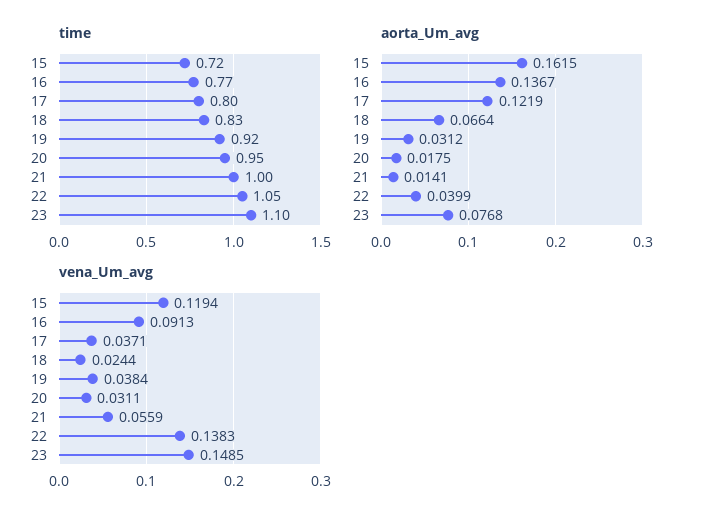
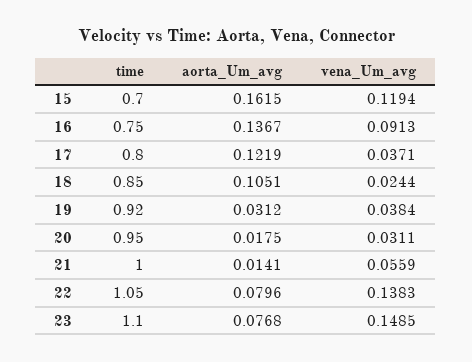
  {
    "time": {
-     "15": 0.72,
+     "15": 0.7,
-     "16": 0.77,
+     "16": 0.75,
      "17": 0.8,
-     "18": 0.83,
+     "18": 0.85,
      "19": 0.92,
      "20": 0.95,
      "21": 1,
      "22": 1.05,
      "23": 1.1
    },
    "aorta_Um_avg": {
      "15": 0.1615,
      "16": 0.1367,
      "17": 0.1219,
-     "18": 0.0664,
+     "18": 0.1051,
      "19": 0.0312,
      "20": 0.0175,
      "21": 0.0141,
-     "22": 0.0399,
+     "22": 0.0796,
      "23": 0.0768
    },
    "vena_Um_avg": {
      "15": 0.1194,
      "16": 0.0913,
      "17": 0.0371,
      "18": 0.0244,
      "19": 0.0384,
      "20": 0.0311,
      "21": 0.0559,
      "22": 0.1383,
      "23": 0.1485
    }
  }

